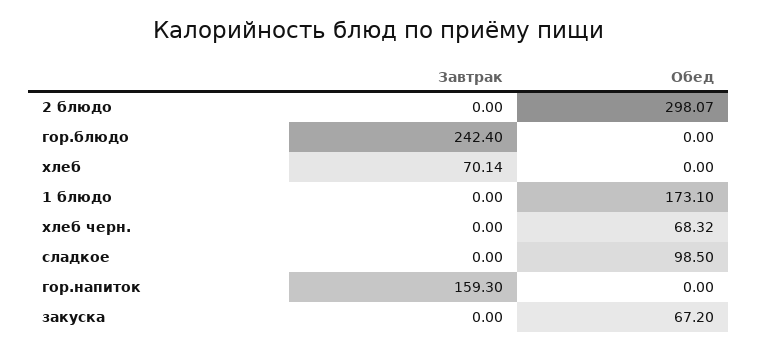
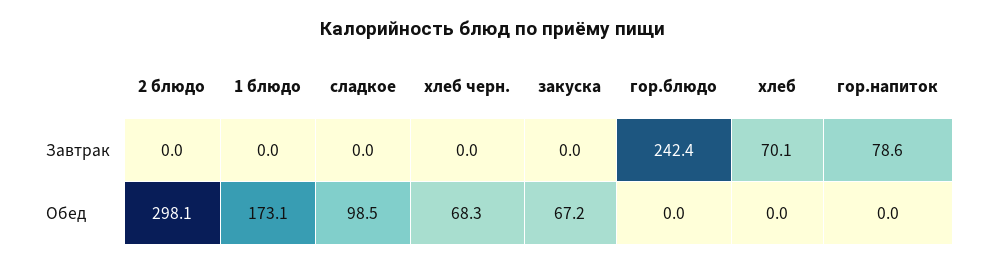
  {
    "Завтрак": {
      "2 блюдо": 0,
      "гор.блюдо": 242.4,
      "хлеб": 70.14,
      "1 блюдо": 0,
      "хлеб черн.": 0,
      "сладкое": 0,
-     "гор.напиток": 159.3,
+     "гор.напиток": 78.6,
      "закуска": 0
    },
    "Обед": {
      "2 блюдо": 298.07,
      "гор.блюдо": 0,
      "хлеб": 0,
      "1 блюдо": 173.1,
      "хлеб черн.": 68.32,
      "сладкое": 98.5,
      "гор.напиток": 0,
      "закуска": 67.2
    }
  }

